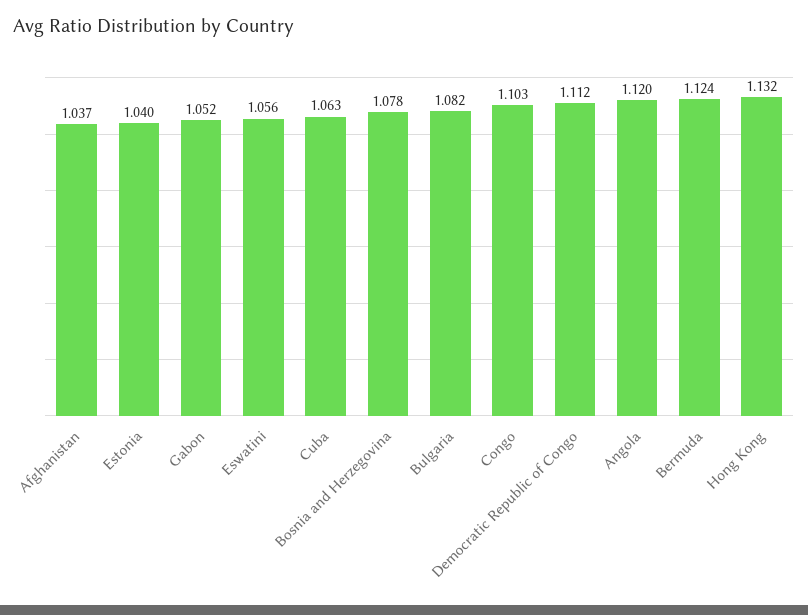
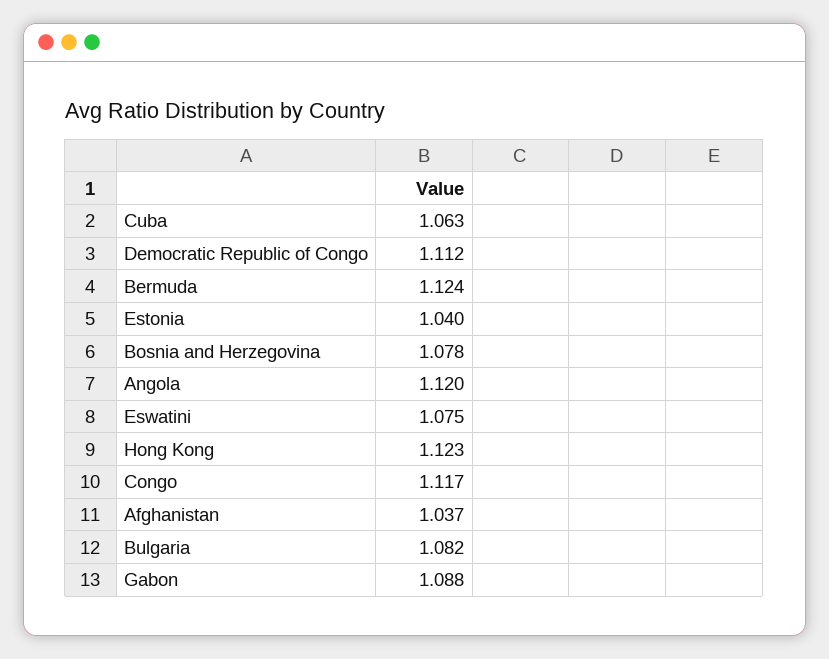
  {
    "Afghanistan": 1.037,
    "Estonia": 1.04,
-   "Gabon": 1.052,
+   "Gabon": 1.088,
-   "Eswatini": 1.056,
+   "Eswatini": 1.075,
    "Cuba": 1.063,
    "Bosnia and Herzegovina": 1.078,
    "Bulgaria": 1.082,
-   "Congo": 1.103,
+   "Congo": 1.117,
    "Democratic Republic of Congo": 1.112,
    "Angola": 1.12,
    "Bermuda": 1.124,
-   "Hong Kong": 1.132
+   "Hong Kong": 1.123
  }

